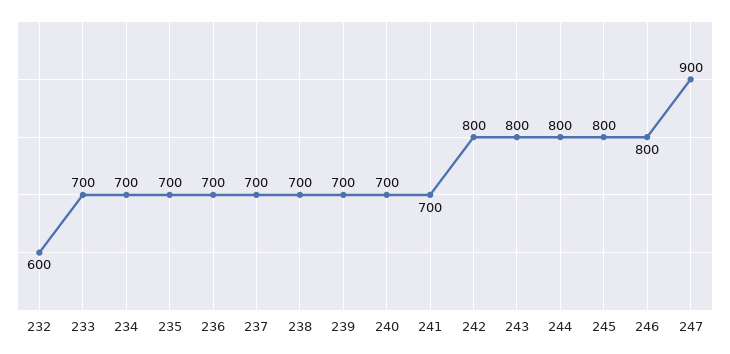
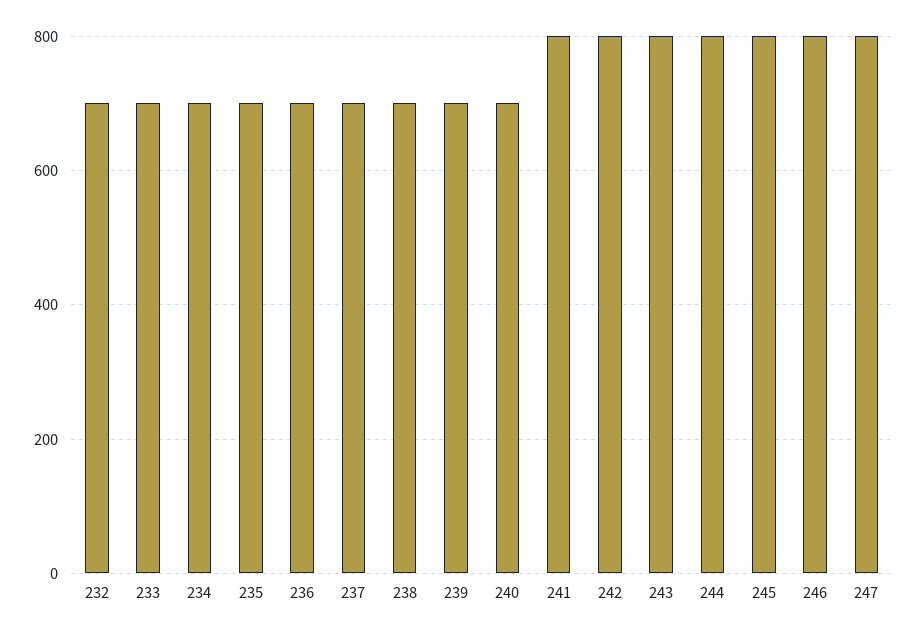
  {
-   "232": 600,
+   "232": 700,
    "233": 700,
    "234": 700,
    "235": 700,
    "236": 700,
    "237": 700,
    "238": 700,
    "239": 700,
    "240": 700,
-   "241": 700,
+   "241": 800,
    "242": 800,
    "243": 800,
    "244": 800,
    "245": 800,
    "246": 800,
-   "247": 900
+   "247": 800
  }

